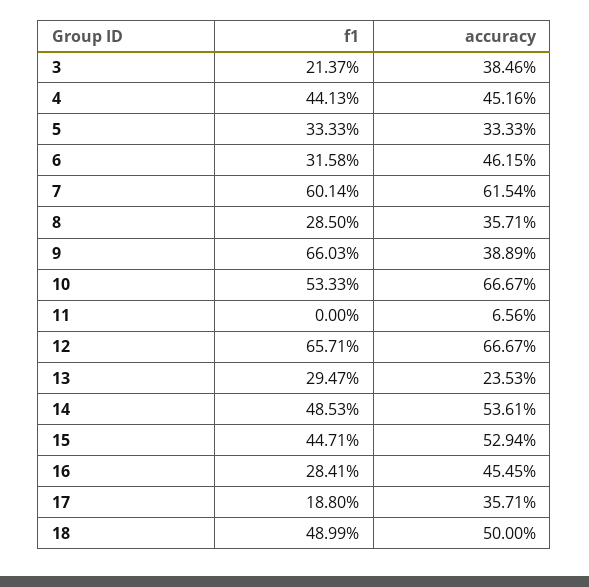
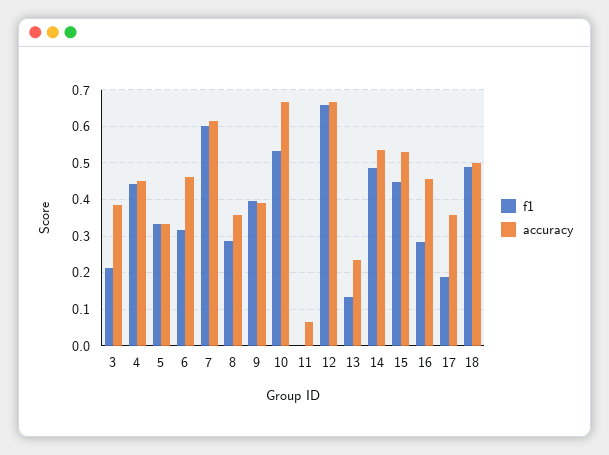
  {
    "f1": {
      "3": 0.2137,
      "4": 0.4413,
      "5": 0.3333,
      "6": 0.3158,
      "7": 0.6014,
      "8": 0.285,
-     "9": 0.6603,
+     "9": 0.4,
      "10": 0.5333,
      "11": 0,
      "12": 0.6571,
-     "13": 0.2947,
+     "13": 0.14,
      "14": 0.4853,
      "15": 0.4471,
      "16": 0.2841,
      "17": 0.188,
      "18": 0.4899
    },
    "accuracy": {
      "3": 0.3846,
      "4": 0.4516,
      "5": 0.3333,
      "6": 0.4615,
      "7": 0.6154,
      "8": 0.3571,
      "9": 0.3889,
      "10": 0.6667,
      "11": 0.0656,
      "12": 0.6667,
      "13": 0.2353,
      "14": 0.5361,
      "15": 0.5294,
      "16": 0.4545,
      "17": 0.3571,
      "18": 0.5
    }
  }

